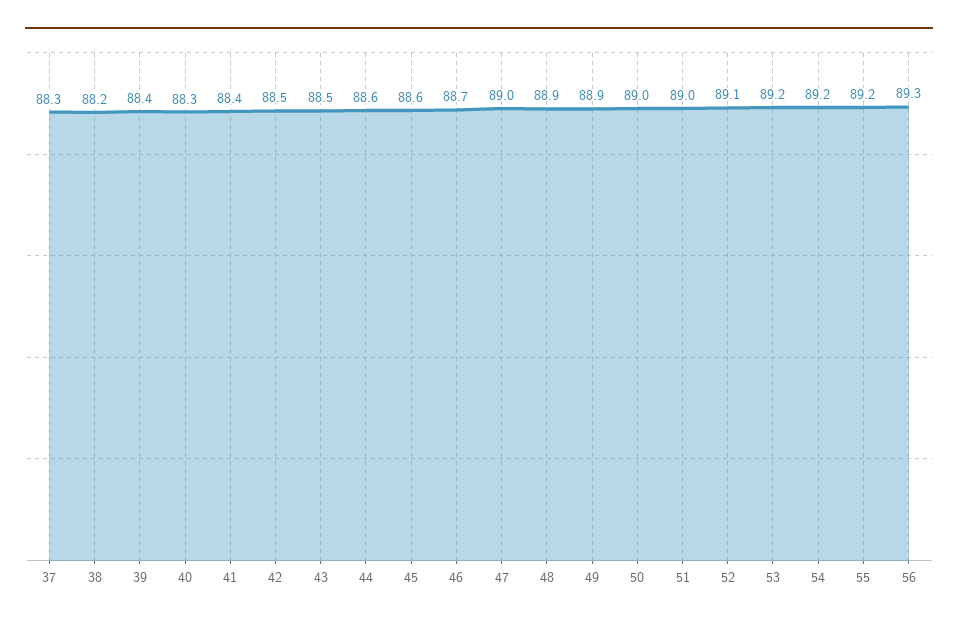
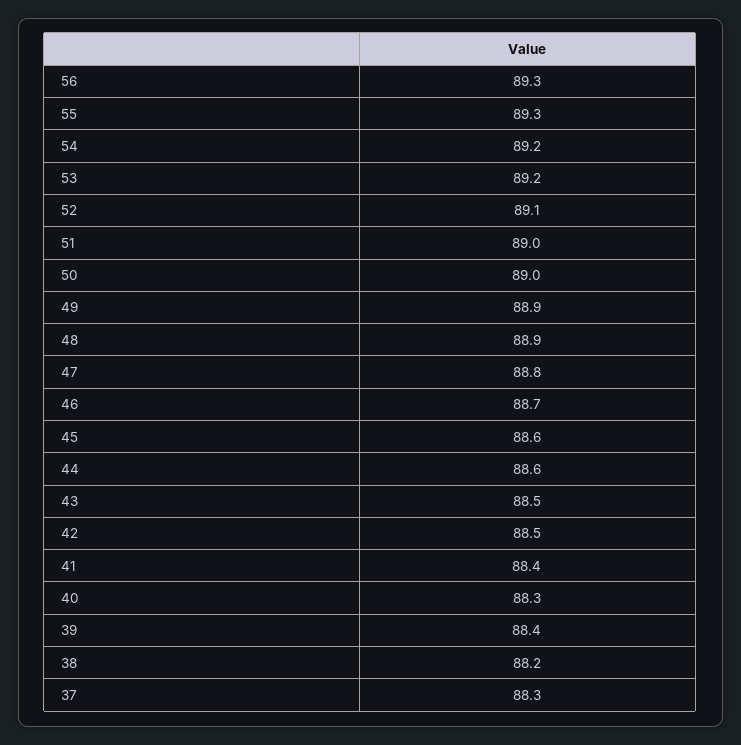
  {
    "37": 88.3,
    "38": 88.2,
    "39": 88.4,
    "40": 88.3,
    "41": 88.4,
    "42": 88.5,
    "43": 88.5,
    "44": 88.6,
    "45": 88.6,
    "46": 88.7,
-   "47": 89,
+   "47": 88.8,
    "48": 88.9,
    "49": 88.9,
    "50": 89,
    "51": 89,
    "52": 89.1,
    "53": 89.2,
    "54": 89.2,
-   "55": 89.2,
+   "55": 89.3,
    "56": 89.3
  }

